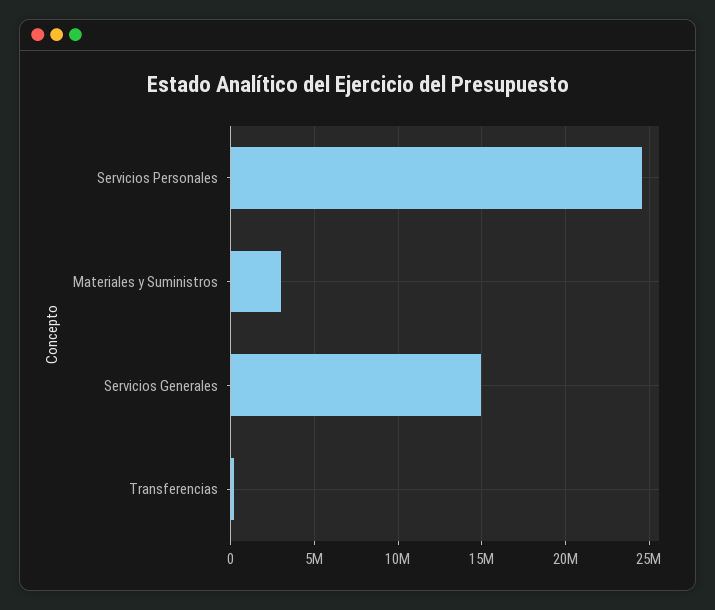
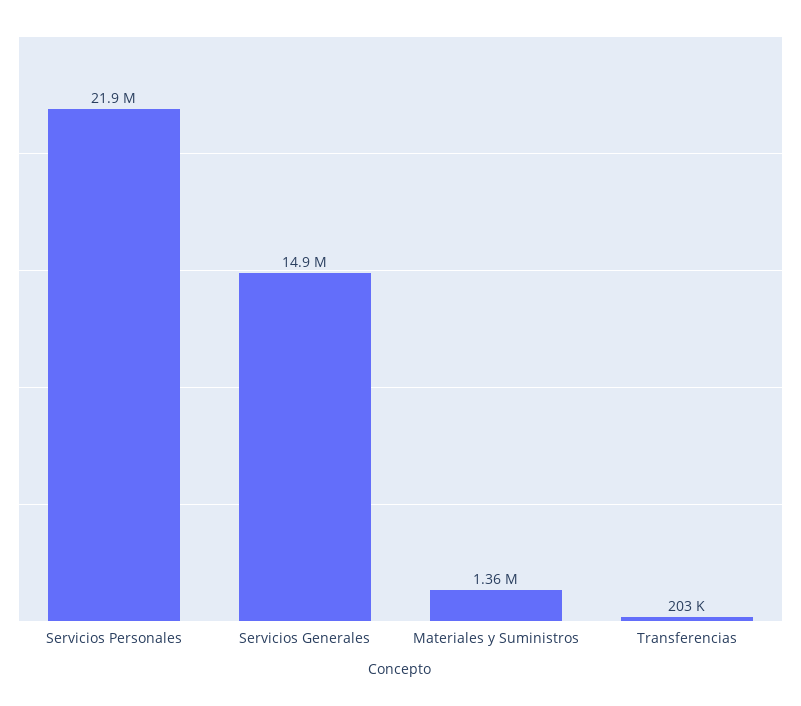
  {
-   "Servicios Personales": 24500000,
+   "Servicios Personales": 21900000,
-   "Materiales y Suministros": 3000000,
+   "Materiales y Suministros": 1360000,
    "Servicios Generales": 14900000,
    "Transferencias": 203000
  }

